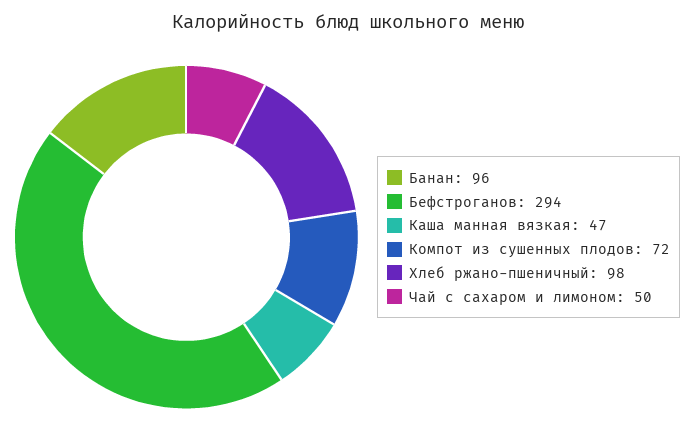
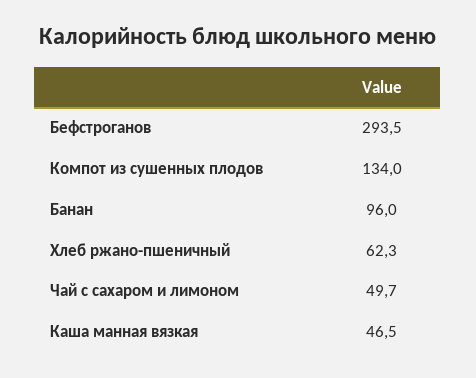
  {
    "Банан": 96,
    "Бефстроганов": 293.5,
    "Каша манная вязкая": 46.5,
-   "Компот из сушенных плодов": 72,
+   "Компот из сушенных плодов": 134,
-   "Хлеб ржано-пшеничный": 98,
+   "Хлеб ржано-пшеничный": 62.3,
    "Чай с сахаром и лимоном": 49.7
  }

